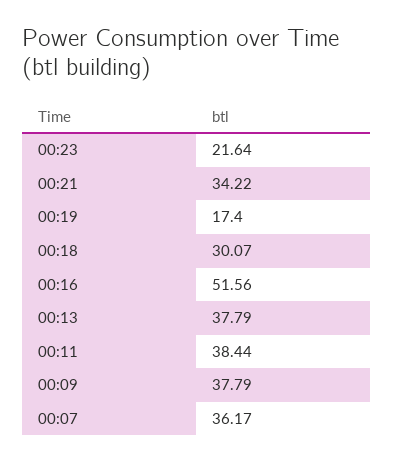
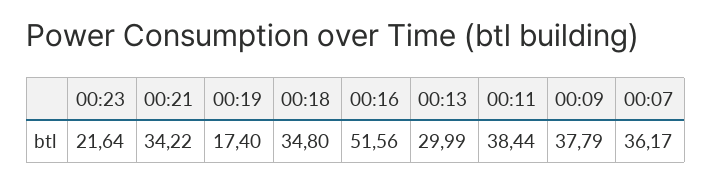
  {
    "00:23": 21.64,
    "00:21": 34.22,
    "00:19": 17.4,
-   "00:18": 30.07,
+   "00:18": 34.8,
    "00:16": 51.56,
-   "00:13": 37.79,
+   "00:13": 29.99,
    "00:11": 38.44,
    "00:09": 37.79,
    "00:07": 36.17
  }

